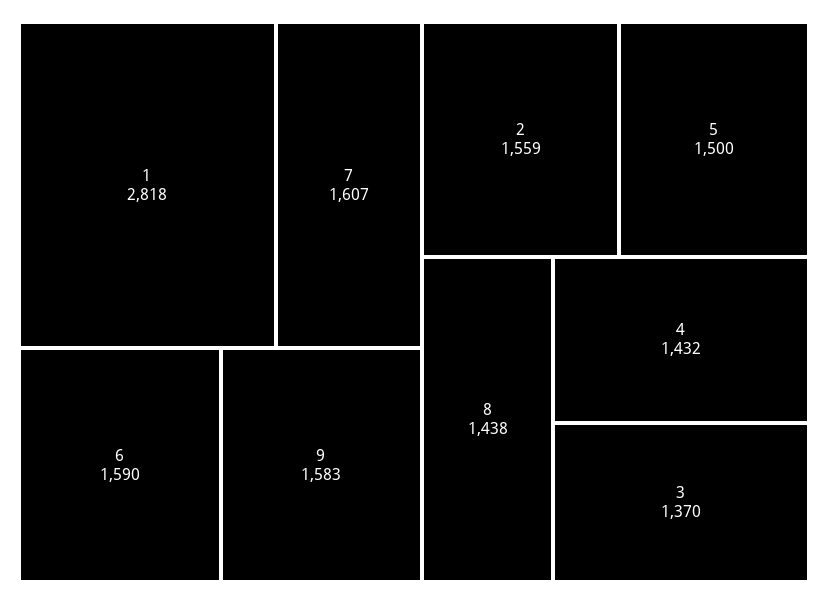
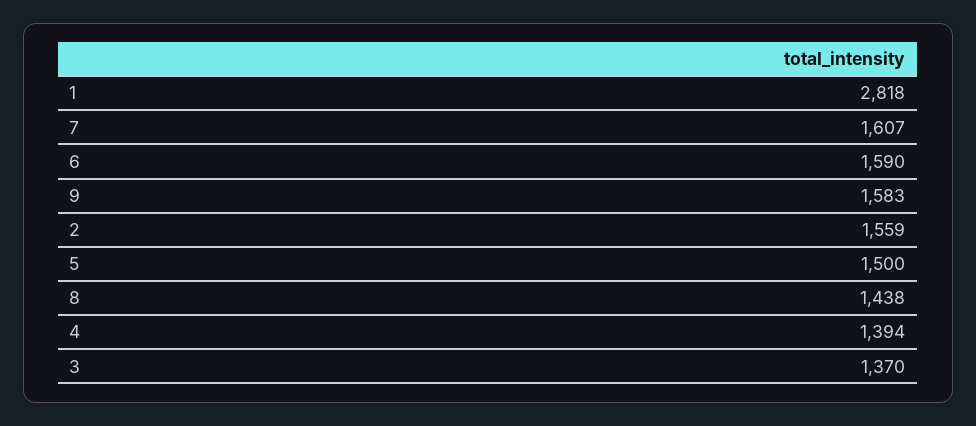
  {
    "1": 2818,
    "7": 1607,
    "6": 1590,
    "9": 1583,
    "2": 1559,
    "5": 1500,
    "8": 1438,
-   "4": 1432,
+   "4": 1394,
    "3": 1370
  }

